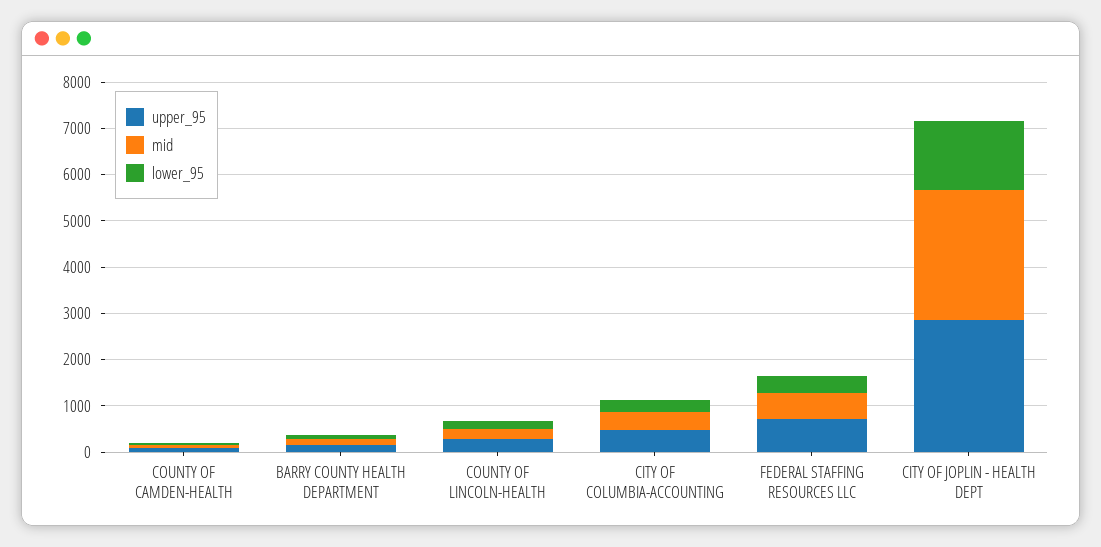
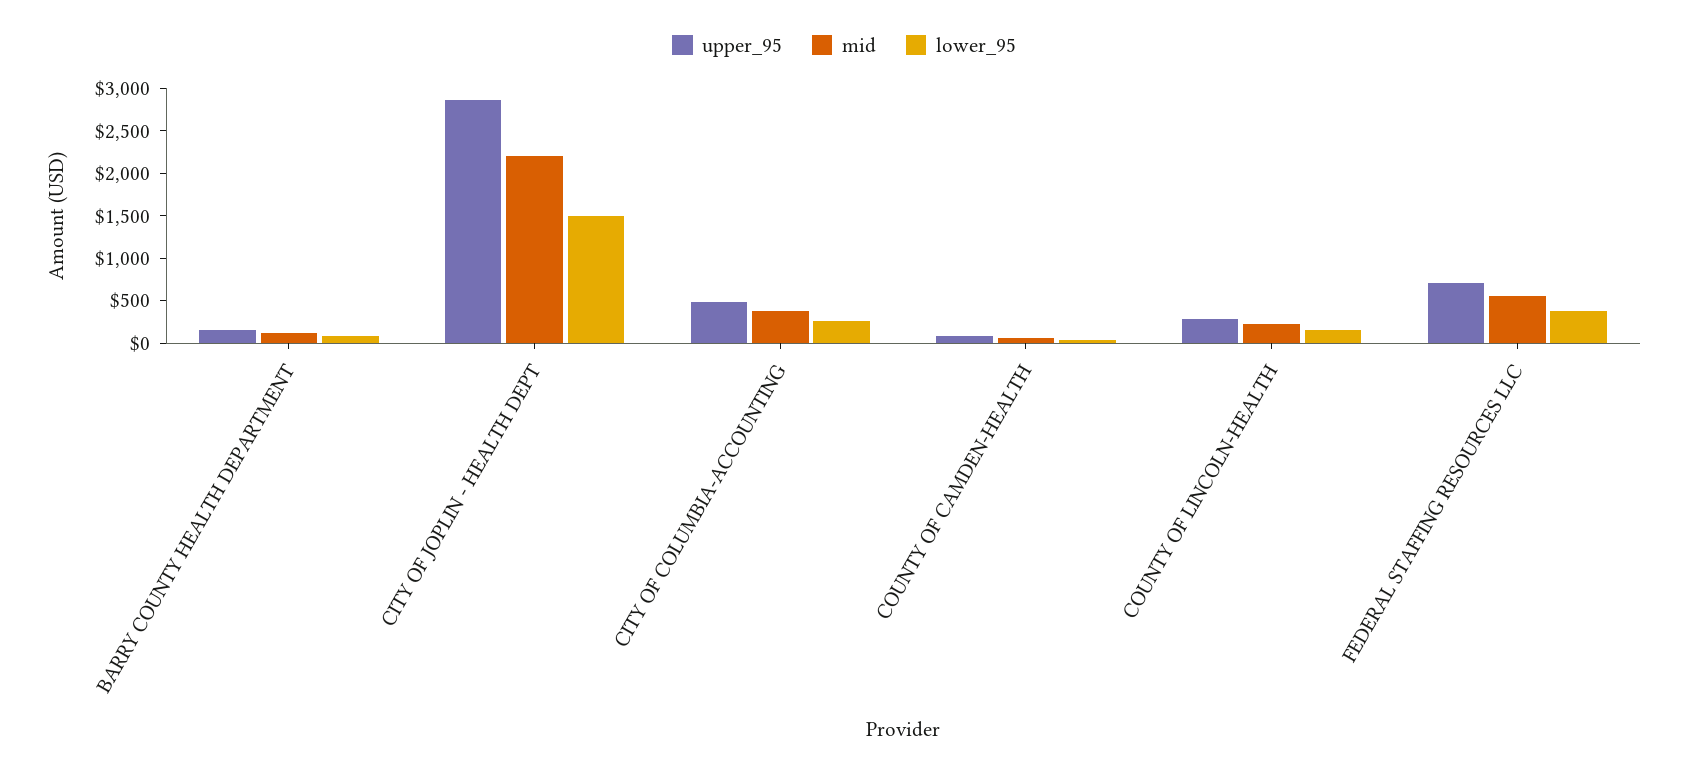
  {
    "upper_95": {
      "COUNTY OF CAMDEN-HEALTH": 100,
      "BARRY COUNTY HEALTH DEPARTMENT": 200,
      "COUNTY OF LINCOLN-HEALTH": 300,
      "CITY OF COLUMBIA-ACCOUNTING": 500,
      "FEDERAL STAFFING RESOURCES LLC": 700,
      "CITY OF JOPLIN - HEALTH DEPT": 2900
    },
    "mid": {
      "COUNTY OF CAMDEN-HEALTH": 100,
      "BARRY COUNTY HEALTH DEPARTMENT": 100,
      "COUNTY OF LINCOLN-HEALTH": 200,
      "CITY OF COLUMBIA-ACCOUNTING": 400,
      "FEDERAL STAFFING RESOURCES LLC": 600,
-     "CITY OF JOPLIN - HEALTH DEPT": 2800
+     "CITY OF JOPLIN - HEALTH DEPT": 2200
    },
    "lower_95": {
      "COUNTY OF CAMDEN-HEALTH": 0,
      "BARRY COUNTY HEALTH DEPARTMENT": 100,
      "COUNTY OF LINCOLN-HEALTH": 200,
      "CITY OF COLUMBIA-ACCOUNTING": 300,
      "FEDERAL STAFFING RESOURCES LLC": 400,
      "CITY OF JOPLIN - HEALTH DEPT": 1500
    }
  }

